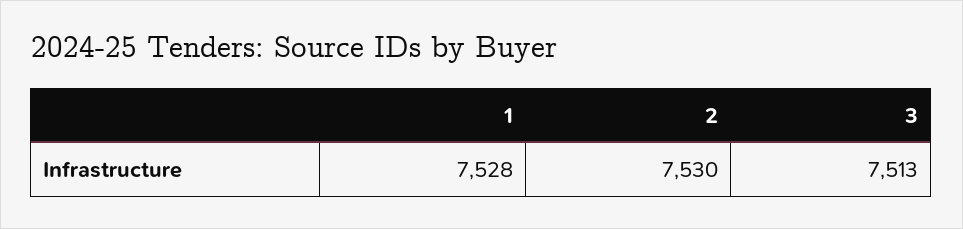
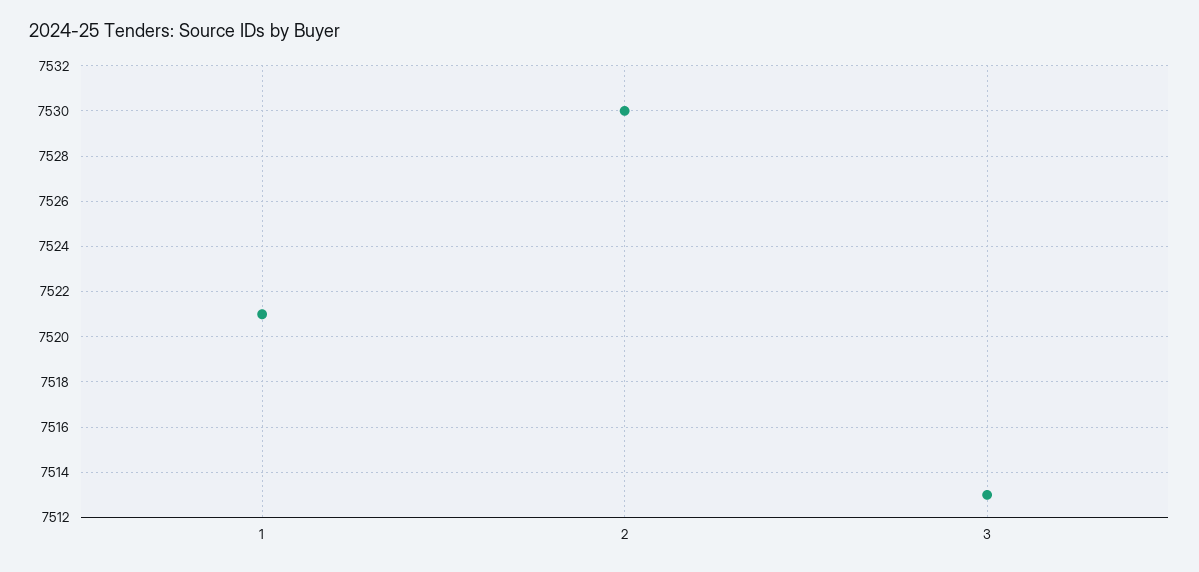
  {
-   "1": 7528,
+   "1": 7521,
    "2": 7530,
    "3": 7513
  }

